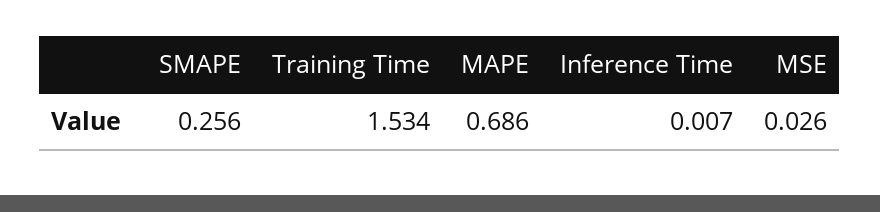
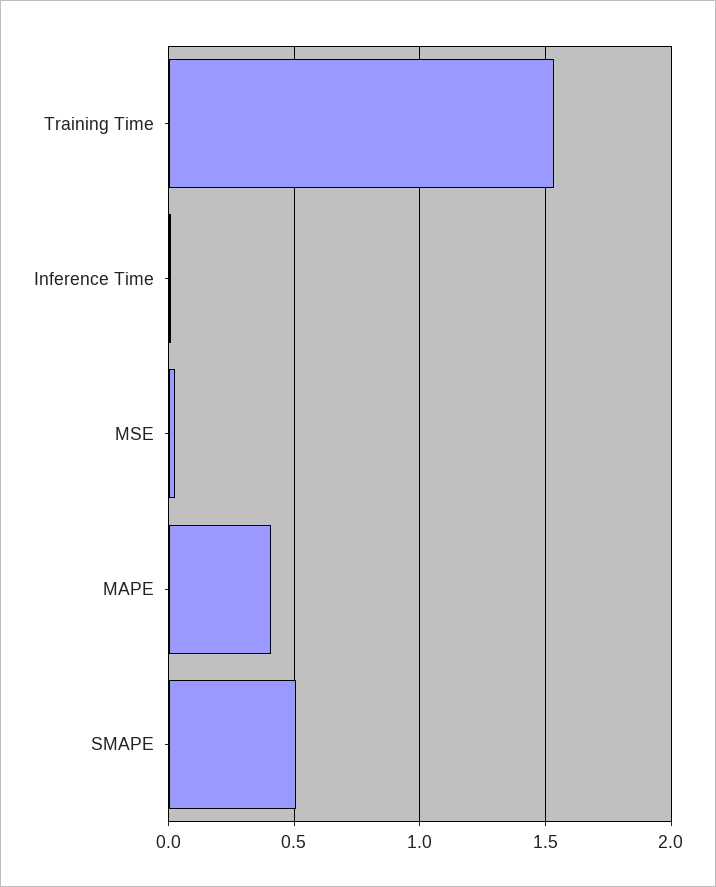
  {
-   "SMAPE": 0.256,
+   "SMAPE": 0.5,
    "Training Time": 1.534,
-   "MAPE": 0.686,
+   "MAPE": 0.4,
    "Inference Time": 0.007,
    "MSE": 0.026
  }

